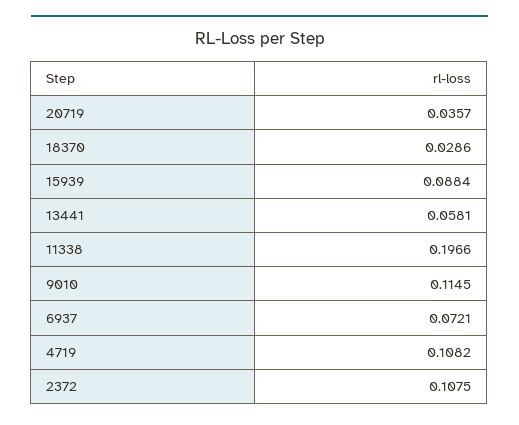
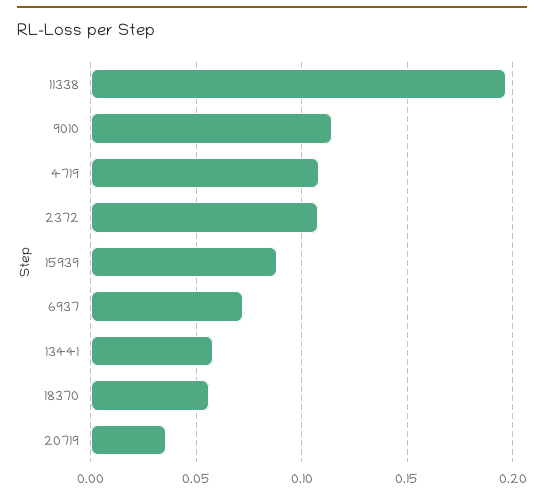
  {
    "20719": 0.0357,
-   "18370": 0.0286,
+   "18370": 0.055,
    "15939": 0.0884,
    "13441": 0.0581,
    "11338": 0.1966,
    "9010": 0.1145,
    "6937": 0.0721,
    "4719": 0.1082,
    "2372": 0.1075
  }

